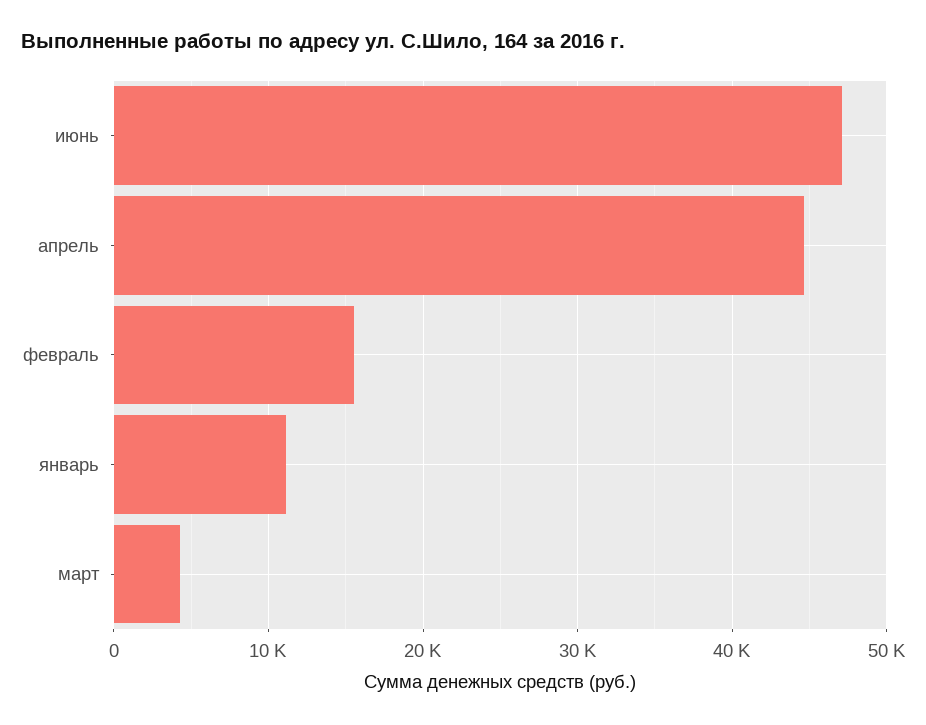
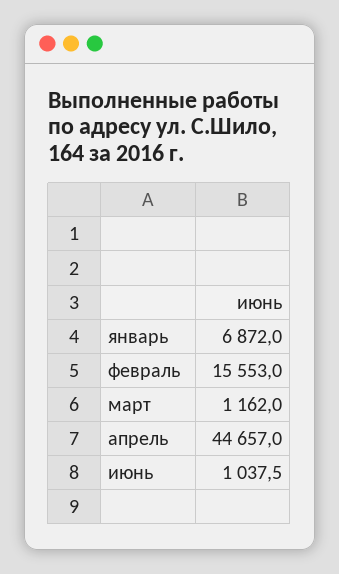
  {
-   "июнь": 47000,
+   "июнь": 1037.5,
    "апрель": 44657,
    "февраль": 15553,
-   "январь": 11000,
+   "январь": 6872,
-   "март": 4000
+   "март": 1162
  }

